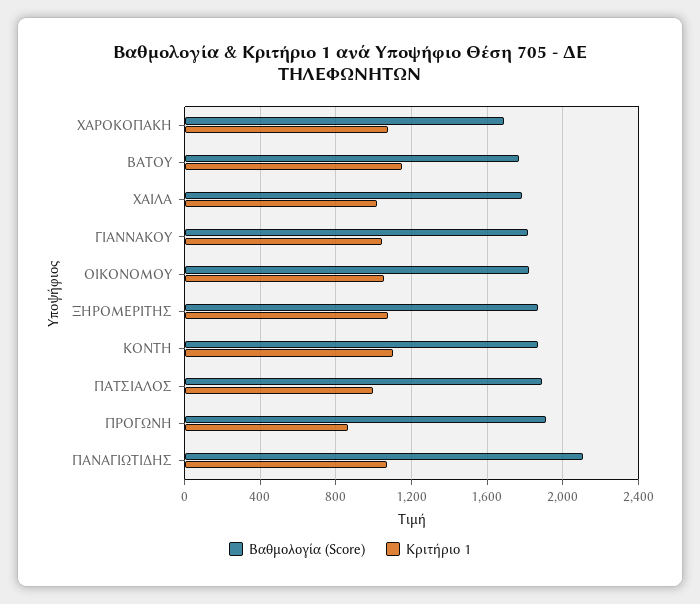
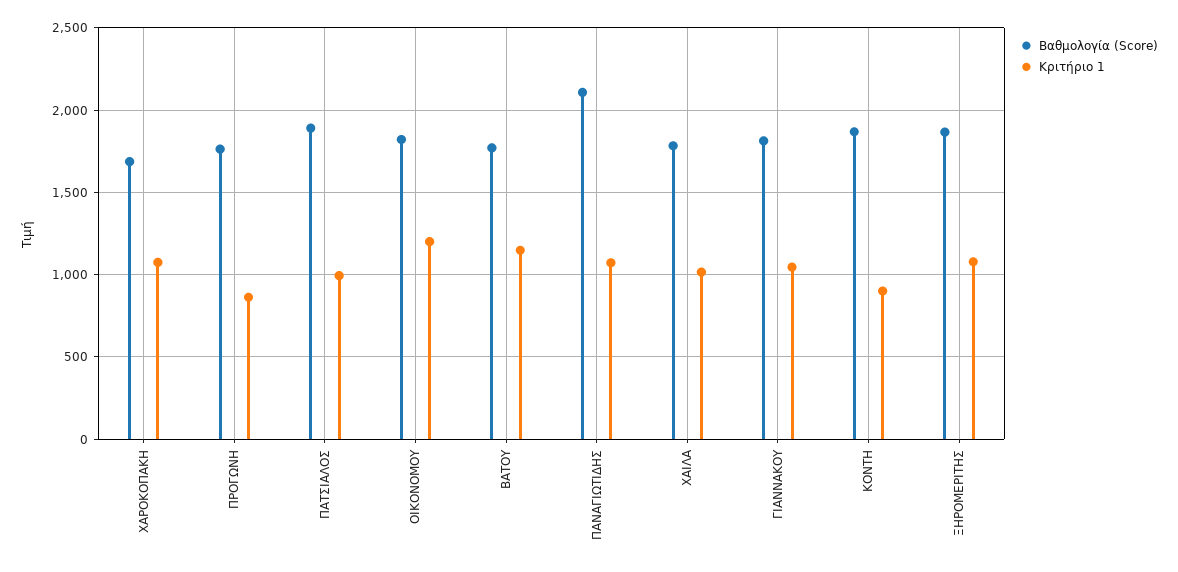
  {
    "Βαθμολογία (Score)": {
      "ΧΑΡΟΚΟΠΑΚΗ": 1700,
      "ΒΑΤΟΥ": 1750,
      "ΧΑΙΛΑ": 1800,
      "ΓΙΑΝΝΑΚΟΥ": 1800,
      "ΟΙΚΟΝΟΜΟΥ": 1800,
      "ΞΗΡΟΜΕΡΙΤΗΣ": 1850,
      "ΚΟΝΤΗ": 1850,
      "ΠΑΤΣΙΑΛΟΣ": 1900,
-     "ΠΡΟΓΩΝΗ": 1900,
+     "ΠΡΟΓΩΝΗ": 1750,
      "ΠΑΝΑΓΙΩΤΙΔΗΣ": 2100
    },
    "Κριτήριο 1": {
      "ΧΑΡΟΚΟΠΑΚΗ": 1050,
      "ΒΑΤΟΥ": 1150,
      "ΧΑΙΛΑ": 1000,
      "ΓΙΑΝΝΑΚΟΥ": 1050,
-     "ΟΙΚΟΝΟΜΟΥ": 1050,
+     "ΟΙΚΟΝΟΜΟΥ": 1200,
      "ΞΗΡΟΜΕΡΙΤΗΣ": 1100,
-     "ΚΟΝΤΗ": 1100,
+     "ΚΟΝΤΗ": 900,
      "ΠΑΤΣΙΑΛΟΣ": 1000,
      "ΠΡΟΓΩΝΗ": 850,
      "ΠΑΝΑΓΙΩΤΙΔΗΣ": 1050
    }
  }

